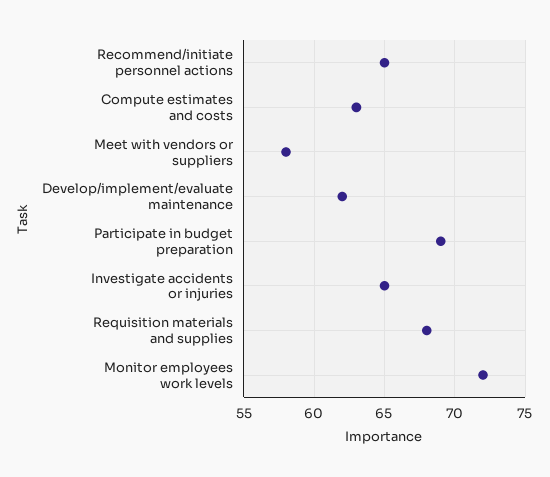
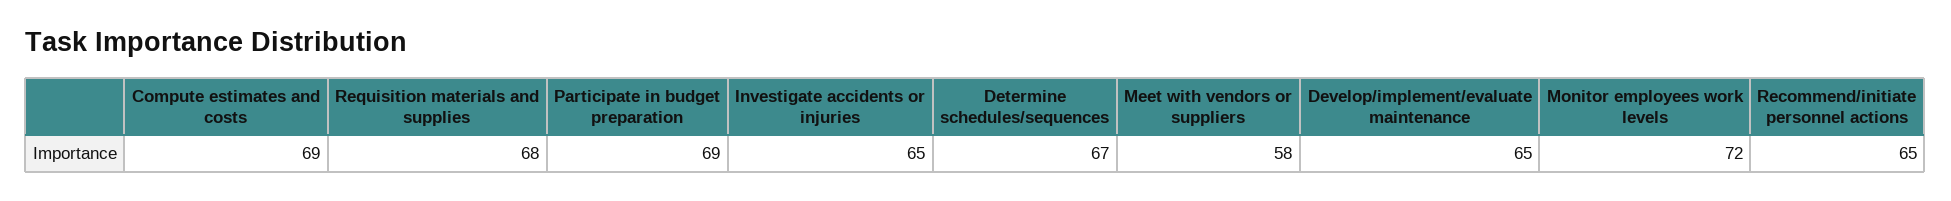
  {
    "Recommend/initiate personnel actions": 65,
-   "Compute estimates and costs": 63,
+   "Compute estimates and costs": 69,
    "Meet with vendors or suppliers": 58,
-   "Develop/implement/evaluate maintenance": 62,
+   "Develop/implement/evaluate maintenance": 65,
    "Participate in budget preparation": 69,
    "Investigate accidents or injuries": 65,
    "Requisition materials and supplies": 68,
-   "Monitor employees work levels": 72
+   "Monitor employees work levels": 72,
+   "Determine schedules/sequences": 67
  }

